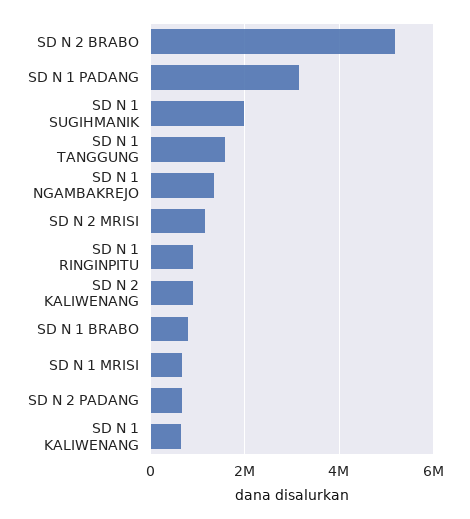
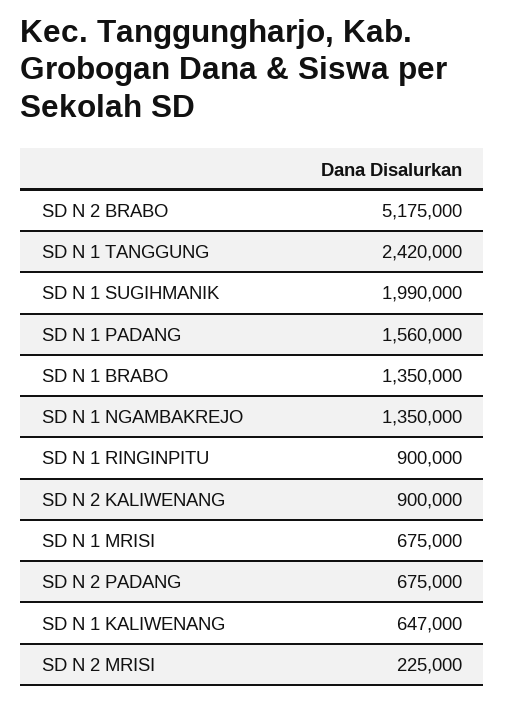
  {
    "SD N 2 BRABO": 5175000,
-   "SD N 1 PADANG": 3200000,
+   "SD N 1 PADANG": 1560000,
    "SD N 1 SUGIHMANIK": 1990000,
-   "SD N 1 TANGGUNG": 1600000,
+   "SD N 1 TANGGUNG": 2420000,
    "SD N 1 NGAMBAKREJO": 1350000,
-   "SD N 2 MRISI": 1200000,
+   "SD N 2 MRISI": 225000,
    "SD N 1 RINGINPITU": 900000,
    "SD N 2 KALIWENANG": 900000,
-   "SD N 1 BRABO": 800000,
+   "SD N 1 BRABO": 1350000,
    "SD N 1 MRISI": 675000,
    "SD N 2 PADANG": 675000,
    "SD N 1 KALIWENANG": 647000
  }

